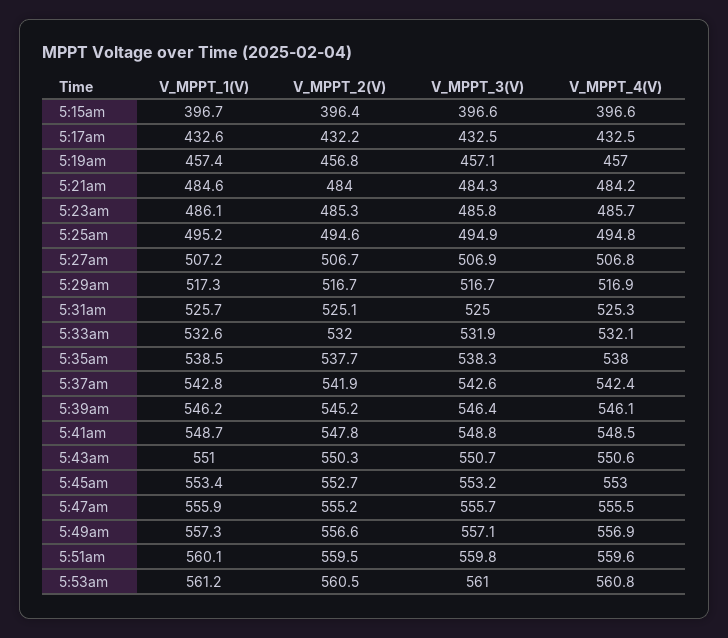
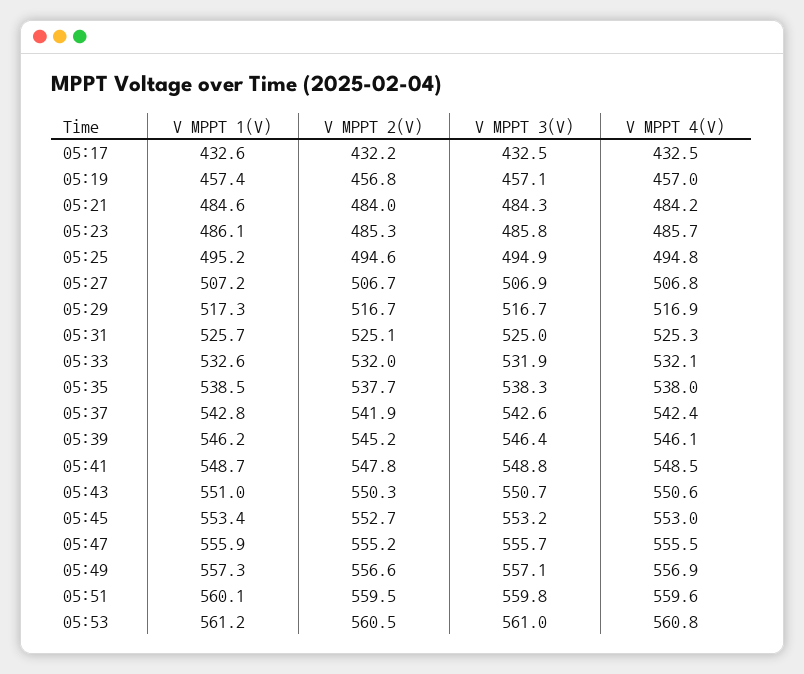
  {
    "V_MPPT_1(V)": {
-     "5:15am": 396.7,
      "5:17am": 432.6,
      "5:19am": 457.4,
      "5:21am": 484.6,
      "5:23am": 486.1,
      "5:25am": 495.2,
      "5:27am": 507.2,
      "5:29am": 517.3,
      "5:31am": 525.7,
      "5:33am": 532.6,
      "5:35am": 538.5,
      "5:37am": 542.8,
      "5:39am": 546.2,
      "5:41am": 548.7,
      "5:43am": 551,
      "5:45am": 553.4,
      "5:47am": 555.9,
      "5:49am": 557.3,
      "5:51am": 560.1,
      "5:53am": 561.2
    },
    "V_MPPT_2(V)": {
-     "5:15am": 396.4,
      "5:17am": 432.2,
      "5:19am": 456.8,
      "5:21am": 484,
      "5:23am": 485.3,
      "5:25am": 494.6,
      "5:27am": 506.7,
      "5:29am": 516.7,
      "5:31am": 525.1,
      "5:33am": 532,
      "5:35am": 537.7,
      "5:37am": 541.9,
      "5:39am": 545.2,
      "5:41am": 547.8,
      "5:43am": 550.3,
      "5:45am": 552.7,
      "5:47am": 555.2,
      "5:49am": 556.6,
      "5:51am": 559.5,
      "5:53am": 560.5
    },
    "V_MPPT_3(V)": {
-     "5:15am": 396.6,
      "5:17am": 432.5,
      "5:19am": 457.1,
      "5:21am": 484.3,
      "5:23am": 485.8,
      "5:25am": 494.9,
      "5:27am": 506.9,
      "5:29am": 516.7,
      "5:31am": 525,
      "5:33am": 531.9,
      "5:35am": 538.3,
      "5:37am": 542.6,
      "5:39am": 546.4,
      "5:41am": 548.8,
      "5:43am": 550.7,
      "5:45am": 553.2,
      "5:47am": 555.7,
      "5:49am": 557.1,
      "5:51am": 559.8,
      "5:53am": 561
    },
    "V_MPPT_4(V)": {
-     "5:15am": 396.6,
      "5:17am": 432.5,
      "5:19am": 457,
      "5:21am": 484.2,
      "5:23am": 485.7,
      "5:25am": 494.8,
      "5:27am": 506.8,
      "5:29am": 516.9,
      "5:31am": 525.3,
      "5:33am": 532.1,
      "5:35am": 538,
      "5:37am": 542.4,
      "5:39am": 546.1,
      "5:41am": 548.5,
      "5:43am": 550.6,
      "5:45am": 553,
      "5:47am": 555.5,
      "5:49am": 556.9,
      "5:51am": 559.6,
      "5:53am": 560.8
    }
  }

